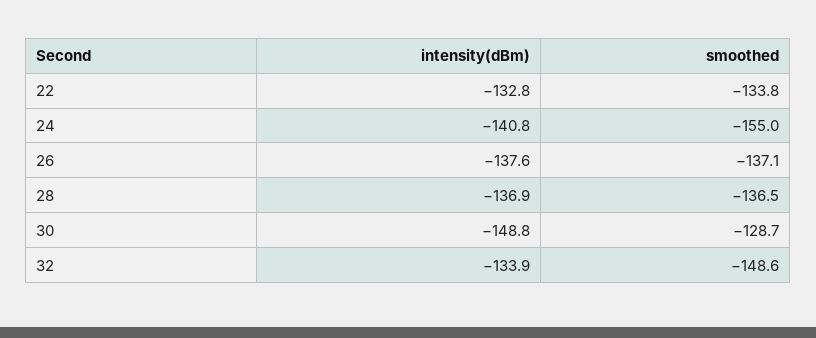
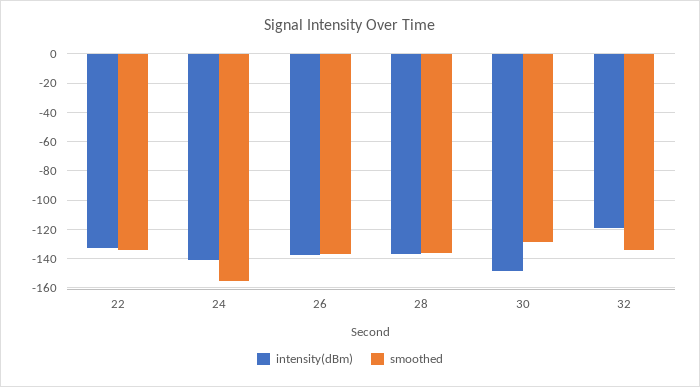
  {
    "intensity(dBm)": {
      "22": -132.8,
      "24": -140.8,
      "26": -137.6,
      "28": -136.9,
      "30": -148.8,
-     "32": -133.9
+     "32": -120
    },
    "smoothed": {
      "22": -133.8,
      "24": -155,
      "26": -137.1,
      "28": -136.5,
      "30": -128.7,
-     "32": -148.6
+     "32": -135
    }
  }

